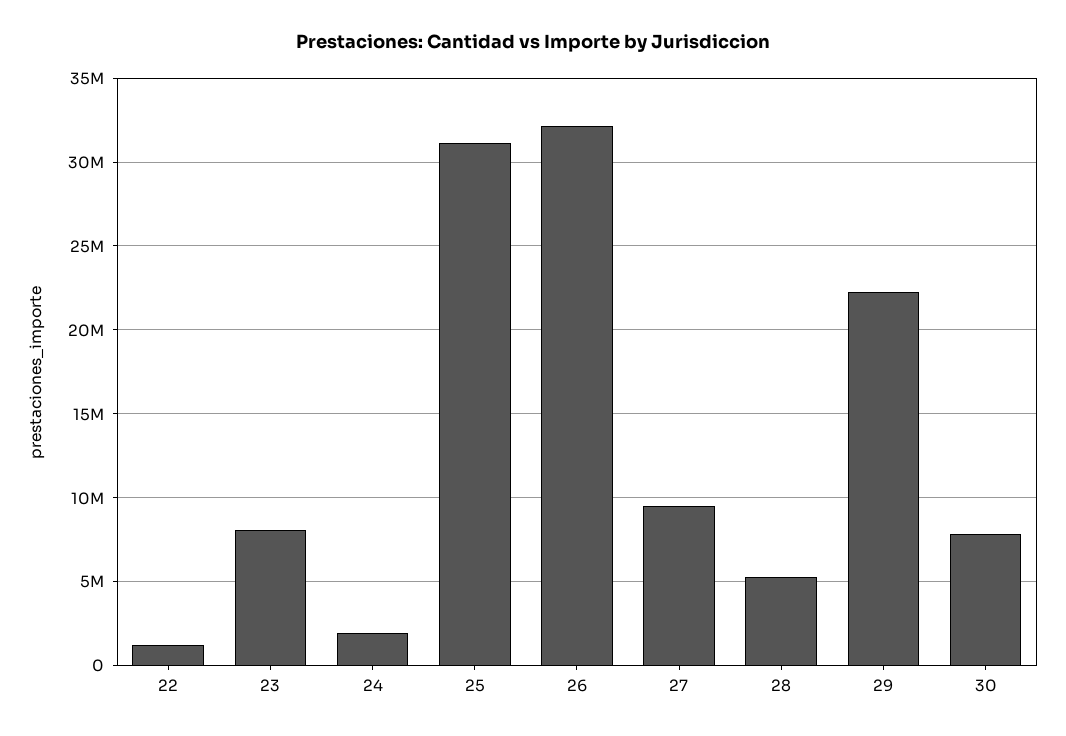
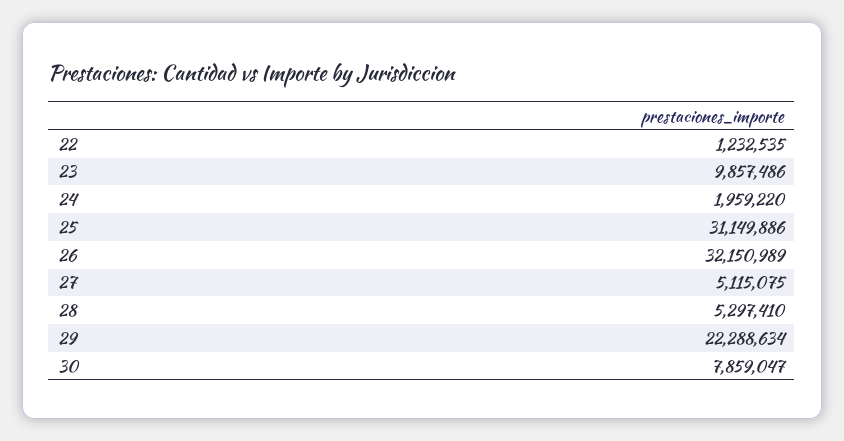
  {
    "22": 1232535,
-   "23": 8000000,
+   "23": 9857486,
    "24": 1959220,
    "25": 31149886,
    "26": 32150989,
-   "27": 9500000,
+   "27": 5115075,
    "28": 5297410,
    "29": 22288634,
    "30": 7859047
  }

